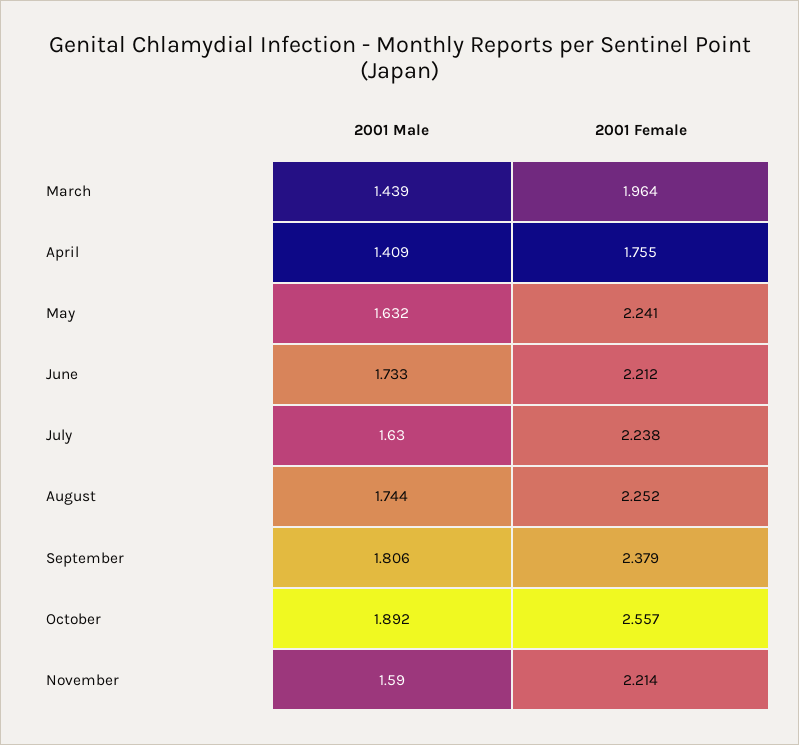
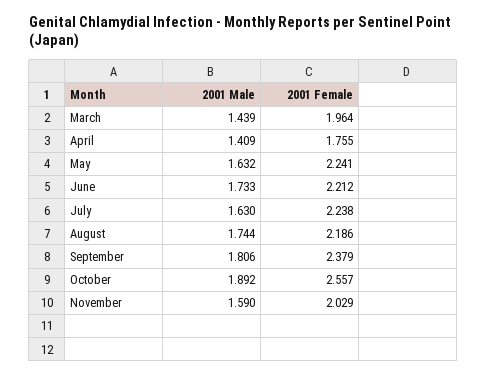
  {
    "2001 Male": {
      "March": 1.439,
      "April": 1.409,
      "May": 1.632,
      "June": 1.733,
      "July": 1.63,
      "August": 1.744,
      "September": 1.806,
      "October": 1.892,
      "November": 1.59
    },
    "2001 Female": {
      "March": 1.964,
      "April": 1.755,
      "May": 2.241,
      "June": 2.212,
      "July": 2.238,
-     "August": 2.252,
+     "August": 2.186,
      "September": 2.379,
      "October": 2.557,
-     "November": 2.214
+     "November": 2.029
    }
  }

